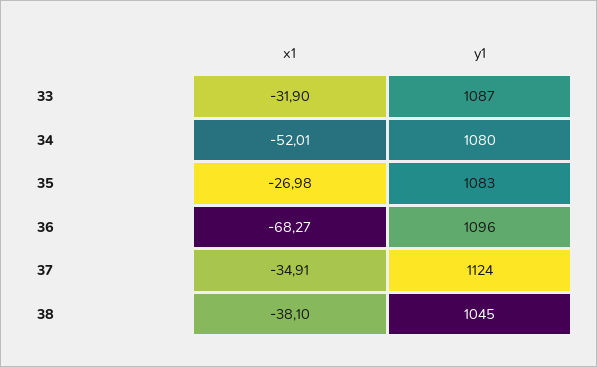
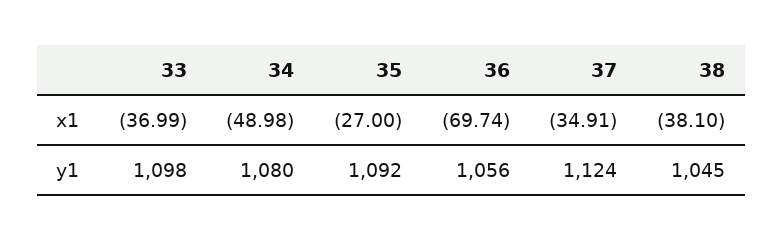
  {
    "x1": {
-     "33": -31.9,
+     "33": -36.99,
-     "34": -52.01,
+     "34": -48.98,
-     "35": -26.98,
+     "35": -27,
-     "36": -68.27,
+     "36": -69.74,
      "37": -34.91,
      "38": -38.1
    },
    "y1": {
-     "33": 1087,
+     "33": 1098,
      "34": 1080,
-     "35": 1083,
+     "35": 1092,
-     "36": 1096,
+     "36": 1056,
      "37": 1124,
      "38": 1045
    }
  }

